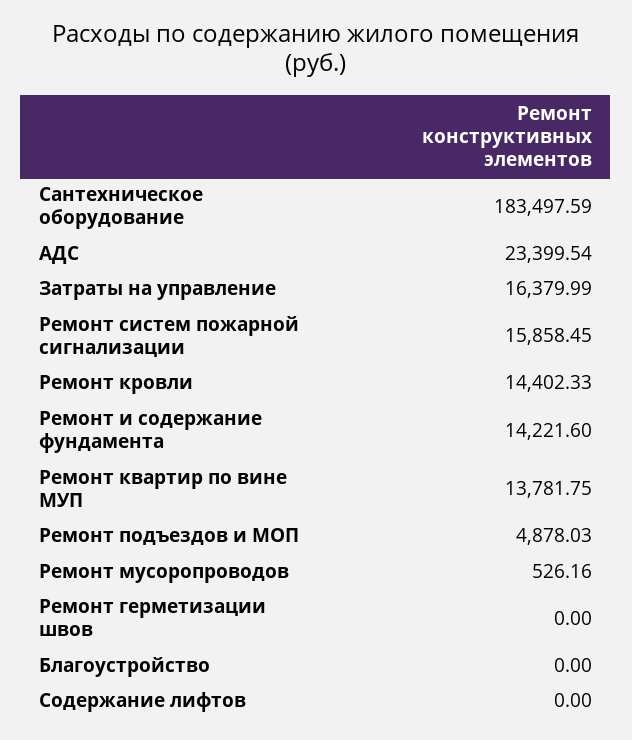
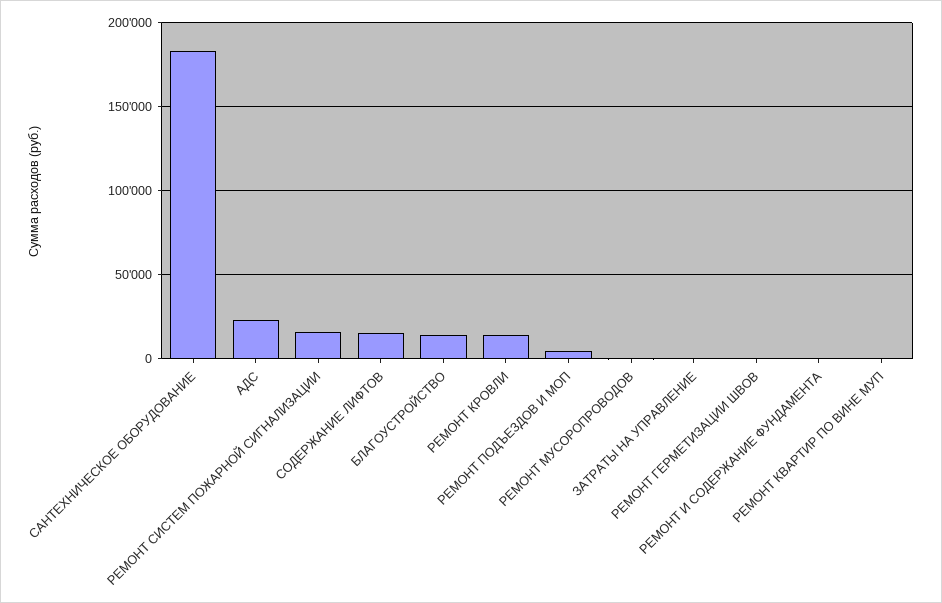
  {
    "Сантехническое оборудование": 183497.59,
    "АДС": 23399.54,
-   "Затраты на управление": 16379.99,
+   "Затраты на управление": 0,
    "Ремонт систем пожарной сигнализации": 15858.45,
    "Ремонт кровли": 14402.33,
-   "Ремонт и содержание фундамента": 14221.6,
+   "Ремонт и содержание фундамента": 0,
-   "Ремонт квартир по вине МУП": 13781.75,
+   "Ремонт квартир по вине МУП": 0,
    "Ремонт подъездов и МОП": 4878.03,
    "Ремонт мусоропроводов": 526.16,
    "Ремонт герметизации швов": 0,
-   "Благоустройство": 0,
+   "Благоустройство": 15000,
-   "Содержание лифтов": 0
+   "Содержание лифтов": 15000
  }

